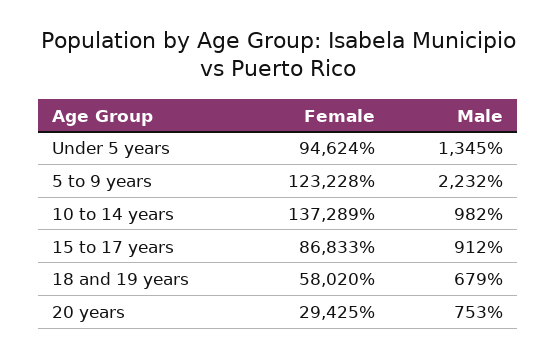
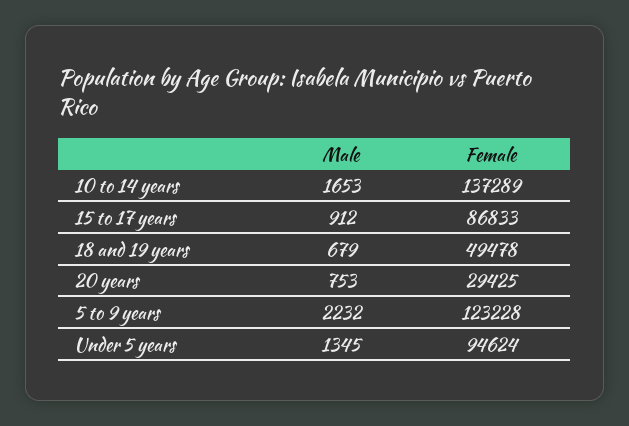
  {
    "Female": {
      "Under 5 years": 94624,
      "5 to 9 years": 123228,
      "10 to 14 years": 137289,
      "15 to 17 years": 86833,
-     "18 and 19 years": 58020,
+     "18 and 19 years": 49478,
      "20 years": 29425
    },
    "Male": {
      "Under 5 years": 1345,
      "5 to 9 years": 2232,
-     "10 to 14 years": 982,
+     "10 to 14 years": 1653,
      "15 to 17 years": 912,
      "18 and 19 years": 679,
      "20 years": 753
    }
  }

